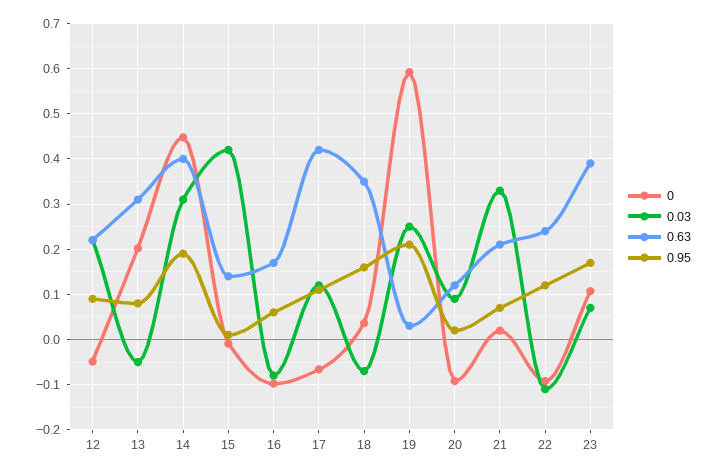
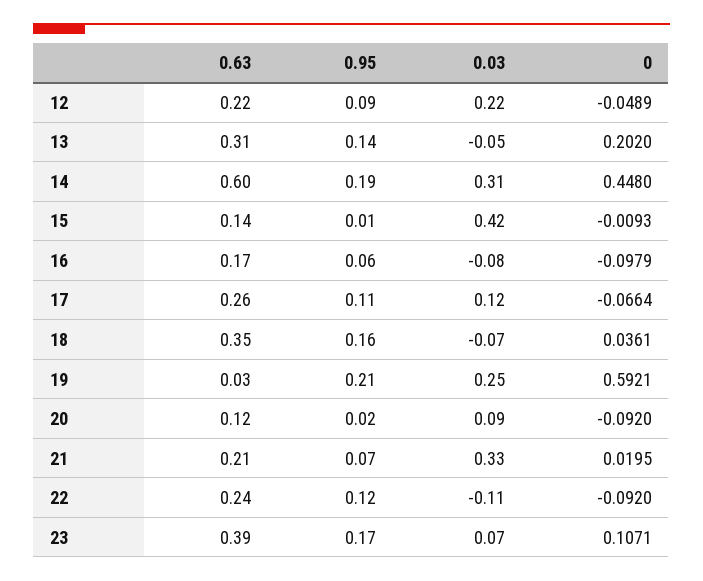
  {
    "0": {
      "12": -0.0489,
      "13": 0.202,
      "14": 0.448,
      "15": -0.0093,
      "16": -0.0979,
      "17": -0.0664,
      "18": 0.0361,
      "19": 0.5921,
      "20": -0.092,
      "21": 0.0195,
      "22": -0.092,
      "23": 0.1071
    },
    "0.03": {
      "12": 0.22,
      "13": -0.05,
      "14": 0.31,
      "15": 0.42,
      "16": -0.08,
      "17": 0.12,
      "18": -0.07,
      "19": 0.25,
      "20": 0.09,
      "21": 0.33,
      "22": -0.11,
      "23": 0.07
    },
    "0.63": {
      "12": 0.22,
      "13": 0.31,
-     "14": 0.4,
+     "14": 0.6,
      "15": 0.14,
      "16": 0.17,
-     "17": 0.42,
+     "17": 0.26,
      "18": 0.35,
      "19": 0.03,
      "20": 0.12,
      "21": 0.21,
      "22": 0.24,
      "23": 0.39
    },
    "0.95": {
      "12": 0.09,
-     "13": 0.08,
+     "13": 0.14,
      "14": 0.19,
      "15": 0.01,
      "16": 0.06,
      "17": 0.11,
      "18": 0.16,
      "19": 0.21,
      "20": 0.02,
      "21": 0.07,
      "22": 0.12,
      "23": 0.17
    }
  }

